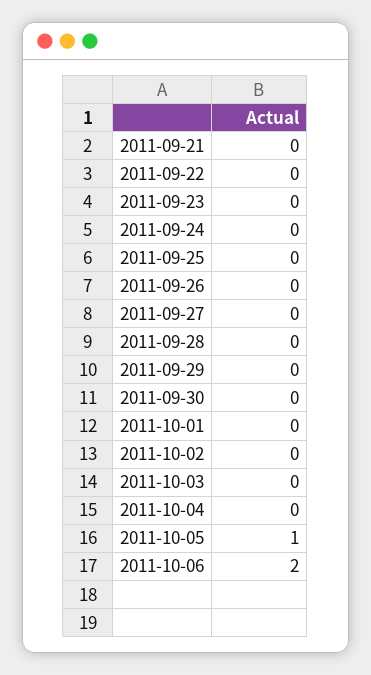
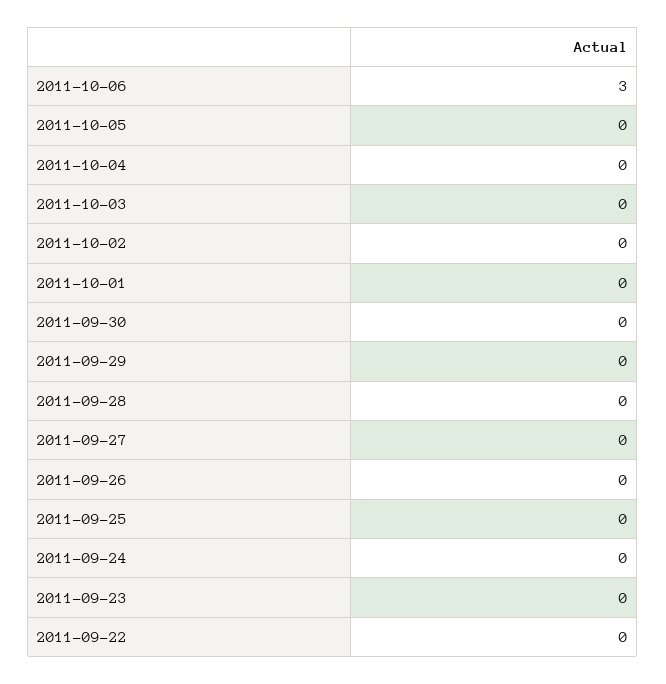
  {
-   "2011-09-21": 0,
    "2011-09-22": 0,
    "2011-09-23": 0,
    "2011-09-24": 0,
    "2011-09-25": 0,
    "2011-09-26": 0,
    "2011-09-27": 0,
    "2011-09-28": 0,
    "2011-09-29": 0,
    "2011-09-30": 0,
    "2011-10-01": 0,
    "2011-10-02": 0,
    "2011-10-03": 0,
    "2011-10-04": 0,
-   "2011-10-05": 1,
+   "2011-10-05": 0,
-   "2011-10-06": 2
+   "2011-10-06": 3
  }

